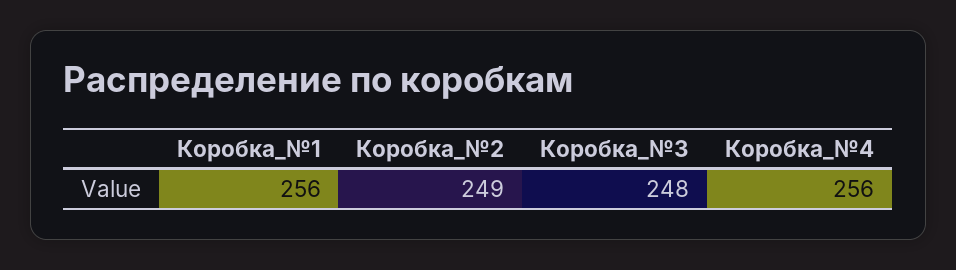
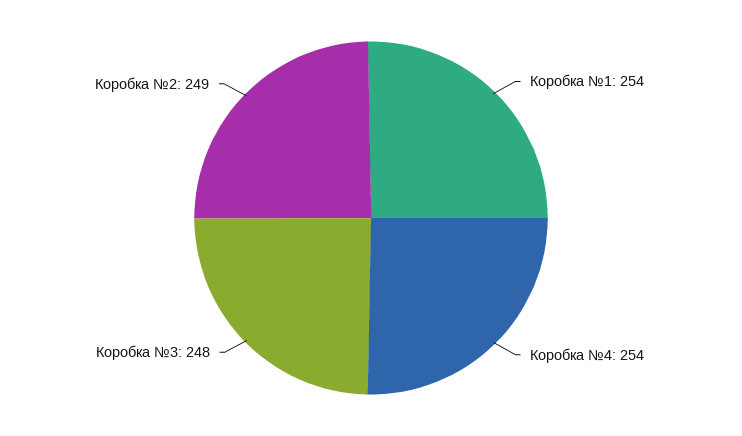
  {
-   "Коробка_№1": 256,
+   "Коробка_№1": 254,
    "Коробка_№2": 249,
    "Коробка_№3": 248,
-   "Коробка_№4": 256
+   "Коробка_№4": 254
  }

